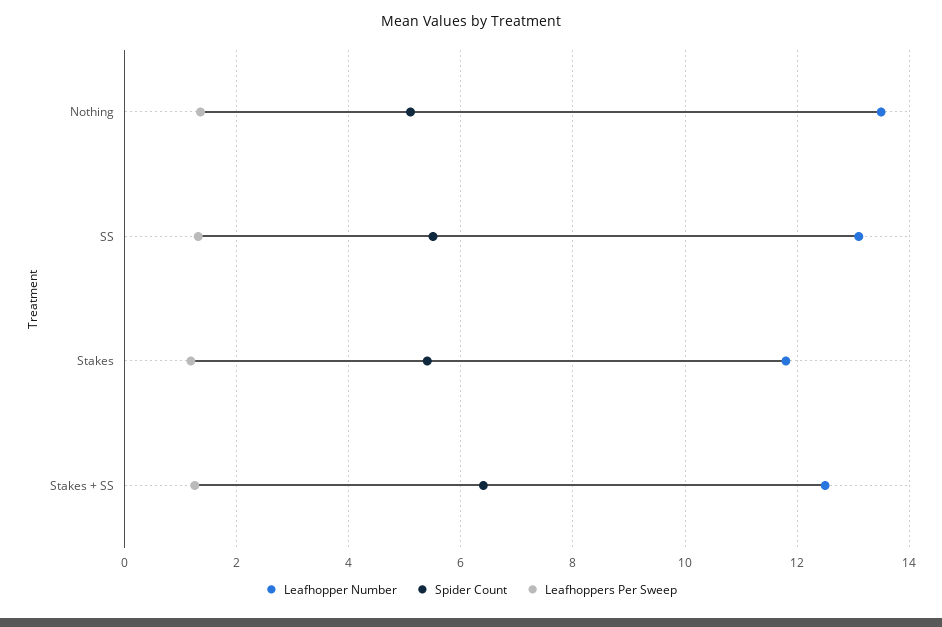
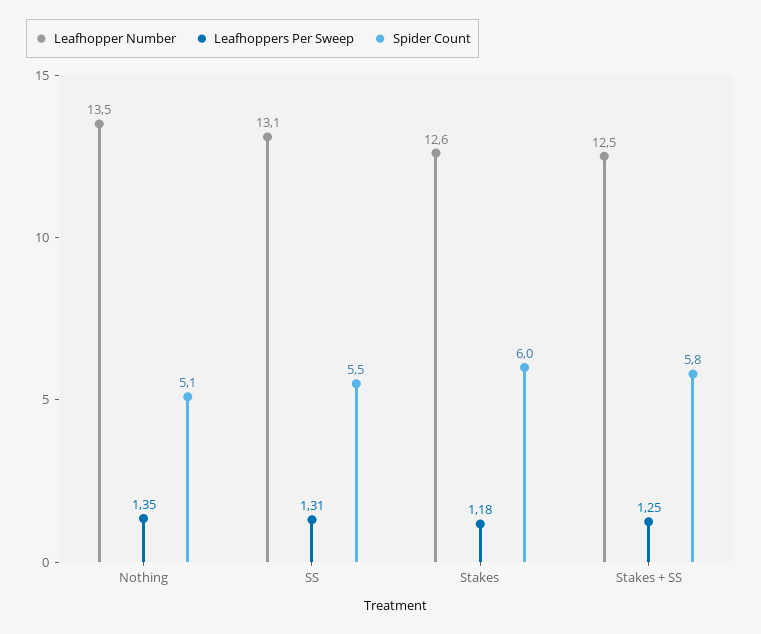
  {
    "Leafhopper Number": {
      "Nothing": 13.5,
      "SS": 13.1,
-     "Stakes": 11.8,
+     "Stakes": 12.6,
      "Stakes + SS": 12.5
    },
    "Spider Count": {
      "Nothing": 5.1,
      "SS": 5.5,
-     "Stakes": 5.4,
+     "Stakes": 6,
-     "Stakes + SS": 6.4
+     "Stakes + SS": 5.8
    },
    "Leafhoppers Per Sweep": {
      "Nothing": 1.35,
      "SS": 1.31,
      "Stakes": 1.18,
      "Stakes + SS": 1.25
    }
  }

